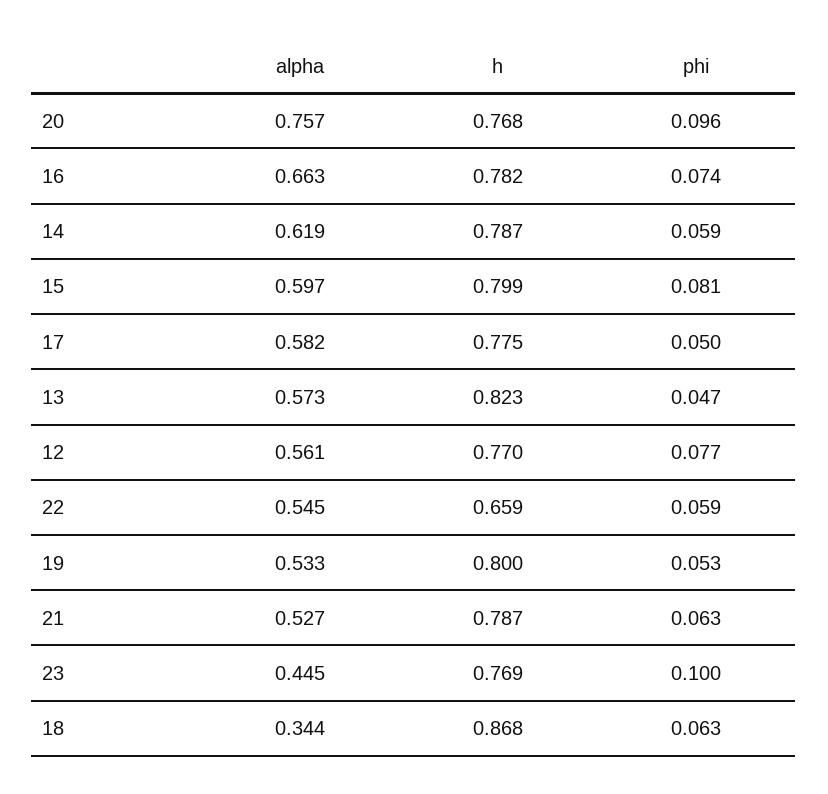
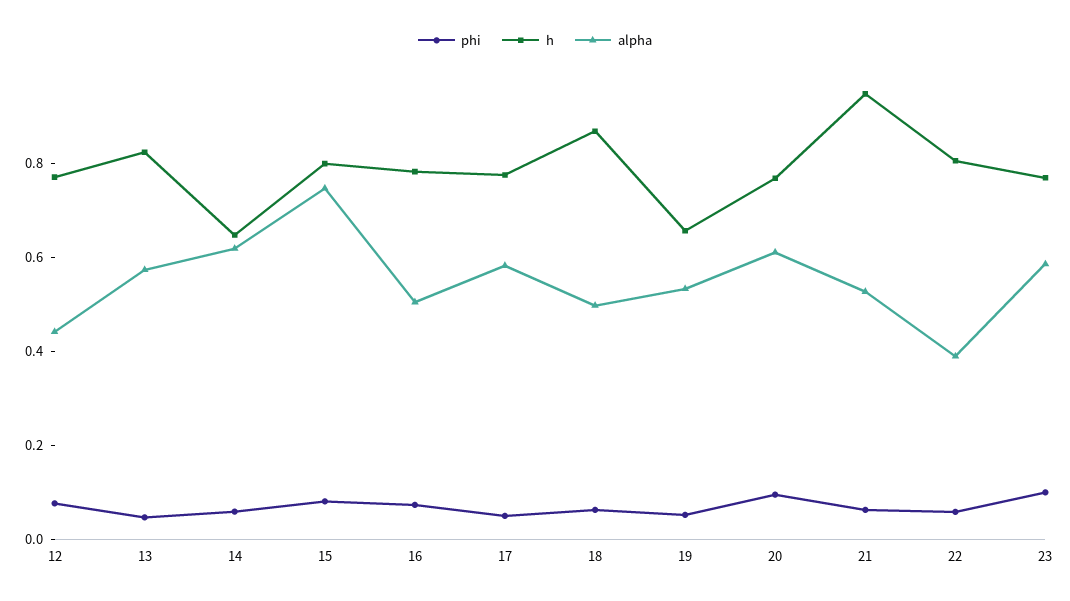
  {
    "alpha": {
-     "20": 0.757,
+     "20": 0.6,
-     "16": 0.663,
+     "16": 0.5,
      "14": 0.619,
-     "15": 0.597,
+     "15": 0.75,
      "17": 0.582,
      "13": 0.573,
-     "12": 0.561,
+     "12": 0.45,
-     "22": 0.545,
+     "22": 0.4,
      "19": 0.533,
      "21": 0.527,
-     "23": 0.445,
+     "23": 0.6,
-     "18": 0.344
+     "18": 0.5
    },
    "h": {
      "20": 0.768,
      "16": 0.782,
-     "14": 0.787,
+     "14": 0.65,
      "15": 0.799,
      "17": 0.775,
      "13": 0.823,
      "12": 0.77,
-     "22": 0.659,
+     "22": 0.8,
-     "19": 0.8,
+     "19": 0.65,
-     "21": 0.787,
+     "21": 0.95,
      "23": 0.769,
      "18": 0.868
    },
    "phi": {
      "20": 0.096,
      "16": 0.074,
      "14": 0.059,
      "15": 0.081,
      "17": 0.05,
      "13": 0.047,
      "12": 0.077,
      "22": 0.059,
      "19": 0.053,
      "21": 0.063,
      "23": 0.1,
      "18": 0.063
    }
  }

